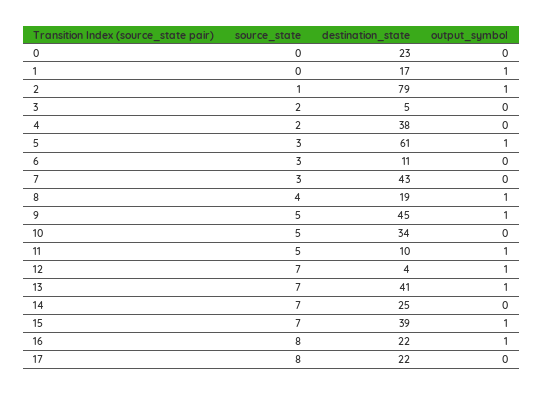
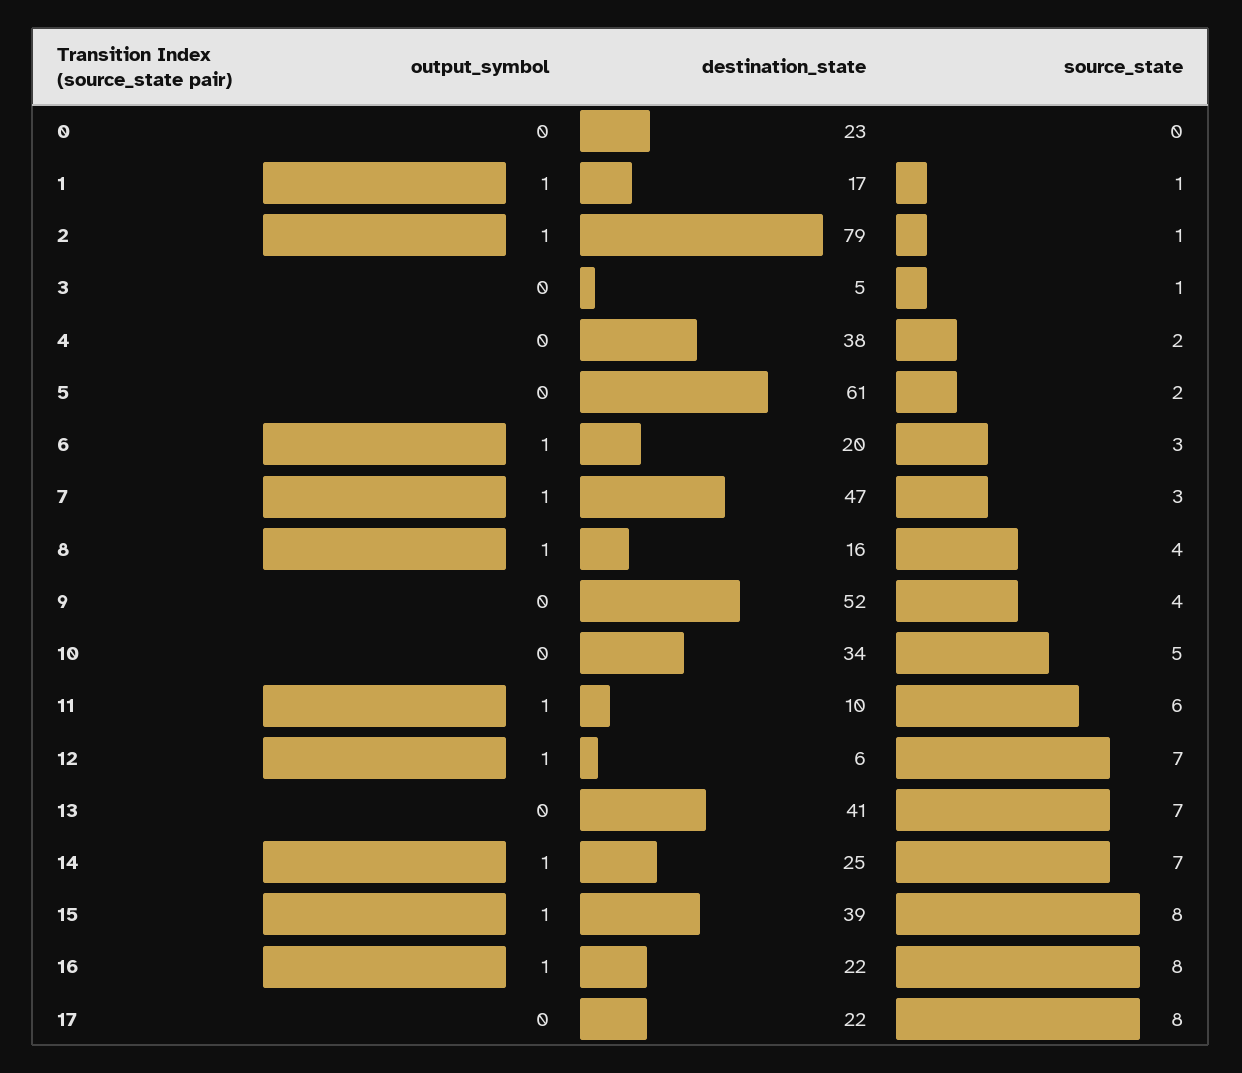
  {
    "source_state": {
      "0": 0,
-     "1": 0,
+     "1": 1,
      "2": 1,
-     "3": 2,
+     "3": 1,
      "4": 2,
-     "5": 3,
+     "5": 2,
      "6": 3,
      "7": 3,
      "8": 4,
-     "9": 5,
+     "9": 4,
      "10": 5,
-     "11": 5,
+     "11": 6,
      "12": 7,
      "13": 7,
      "14": 7,
-     "15": 7,
+     "15": 8,
      "16": 8,
      "17": 8
    },
    "destination_state": {
      "0": 23,
      "1": 17,
      "2": 79,
      "3": 5,
      "4": 38,
      "5": 61,
-     "6": 11,
+     "6": 20,
-     "7": 43,
+     "7": 47,
-     "8": 19,
+     "8": 16,
-     "9": 45,
+     "9": 52,
      "10": 34,
      "11": 10,
-     "12": 4,
+     "12": 6,
      "13": 41,
      "14": 25,
      "15": 39,
      "16": 22,
      "17": 22
    },
    "output_symbol": {
      "0": 0,
      "1": 1,
      "2": 1,
      "3": 0,
      "4": 0,
-     "5": 1,
+     "5": 0,
-     "6": 0,
+     "6": 1,
-     "7": 0,
+     "7": 1,
      "8": 1,
-     "9": 1,
+     "9": 0,
      "10": 0,
      "11": 1,
      "12": 1,
-     "13": 1,
+     "13": 0,
-     "14": 0,
+     "14": 1,
      "15": 1,
      "16": 1,
      "17": 0
    }
  }

